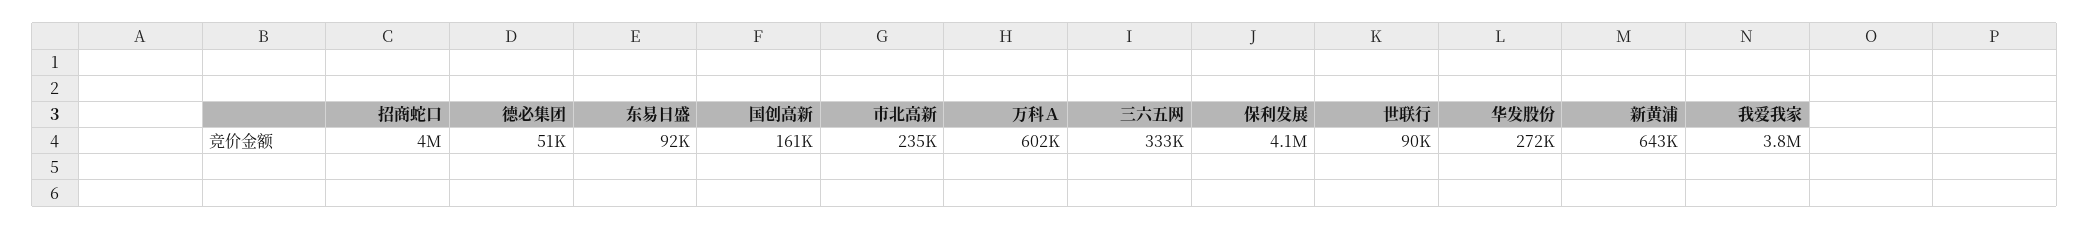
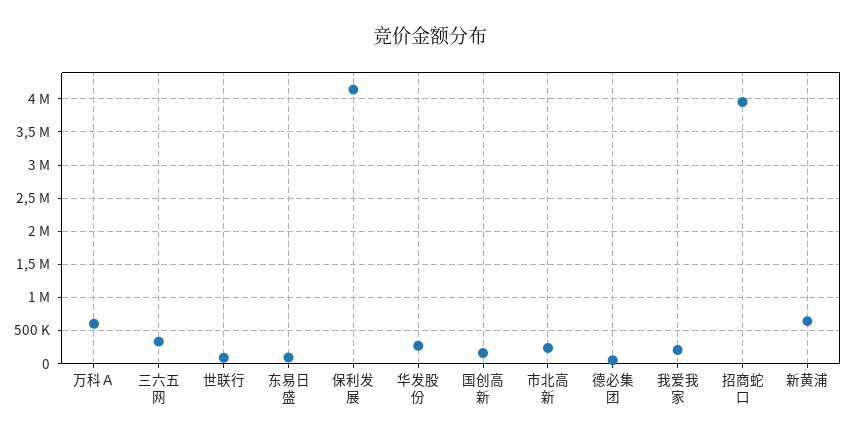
  {
    "招商蛇口": 4000000,
    "德必集团": 51000,
    "东易日盛": 92000,
    "国创高新": 161000,
    "市北高新": 235000,
    "万科Ａ": 602000,
    "三六五网": 333000,
    "保利发展": 4100000,
    "世联行": 90000,
    "华发股份": 272000,
    "新黄浦": 643000,
-   "我爱我家": 3800000
+   "我爱我家": 200000
  }

